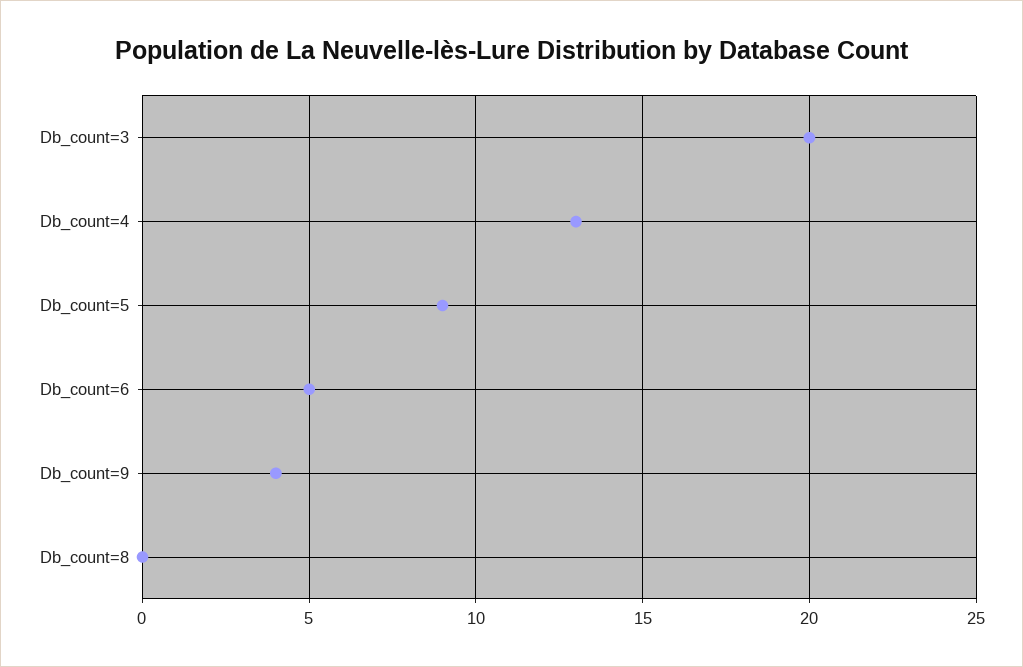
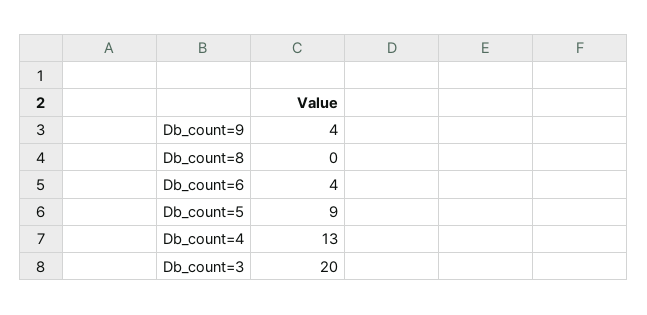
  {
    "Db_count=3": 20,
    "Db_count=4": 13,
    "Db_count=5": 9,
-   "Db_count=6": 5,
+   "Db_count=6": 4,
    "Db_count=9": 4,
    "Db_count=8": 0
  }

